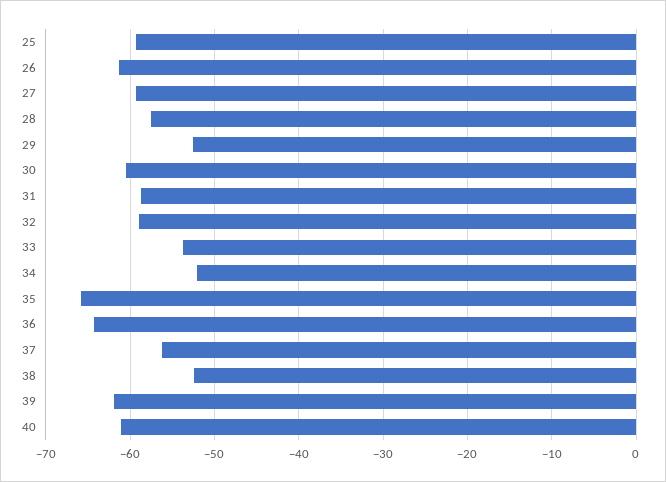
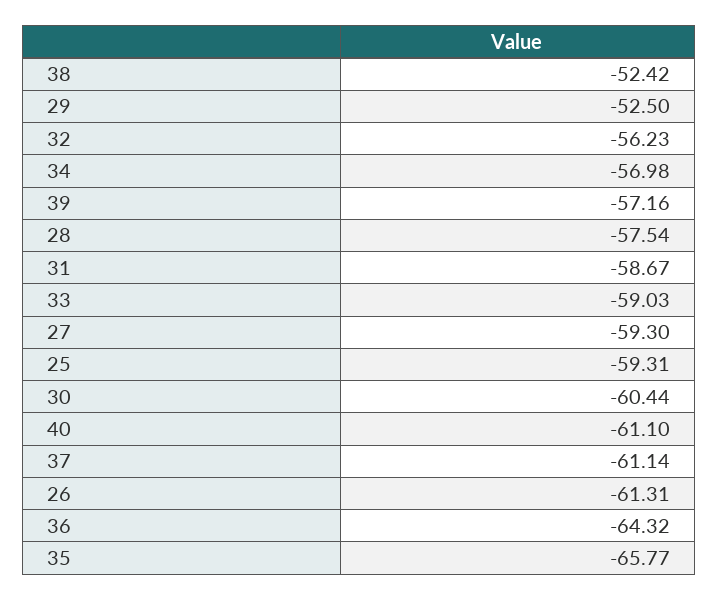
  {
    "25": -59.31,
    "26": -61.31,
    "27": -59.3,
    "28": -57.54,
    "29": -52.5,
    "30": -60.44,
    "31": -58.67,
-   "32": -59,
+   "32": -56.23,
-   "33": -54,
+   "33": -59.03,
-   "34": -52,
+   "34": -56.98,
    "35": -65.77,
    "36": -64.32,
-   "37": -56,
+   "37": -61.14,
    "38": -52.42,
-   "39": -62,
+   "39": -57.16,
    "40": -61.1
  }

